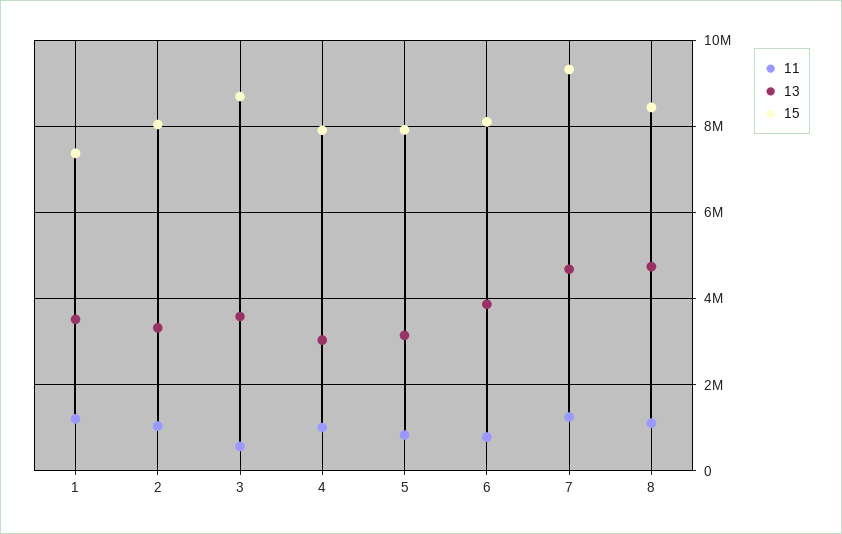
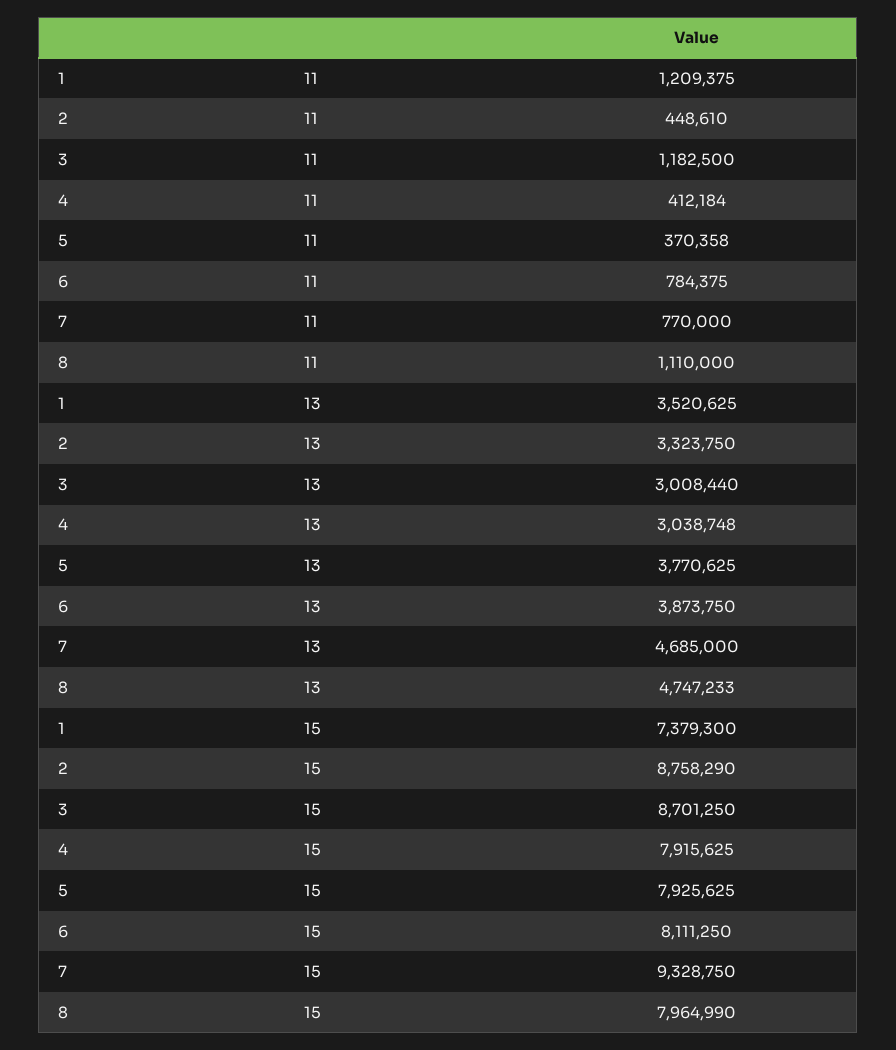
  {
    "11": {
      "1": 1209375,
-     "2": 1000000,
+     "2": 448610,
-     "3": 600000,
+     "3": 1182500,
-     "4": 1000000,
+     "4": 412184,
-     "5": 800000,
+     "5": 370358,
      "6": 784375,
-     "7": 1200000,
+     "7": 770000,
      "8": 1110000
    },
    "13": {
      "1": 3520625,
      "2": 3323750,
-     "3": 3600000,
+     "3": 3008440,
      "4": 3038748,
-     "5": 3200000,
+     "5": 3770625,
      "6": 3873750,
      "7": 4685000,
      "8": 4747233
    },
    "15": {
      "1": 7379300,
-     "2": 8000000,
+     "2": 8758290,
      "3": 8701250,
      "4": 7915625,
      "5": 7925625,
      "6": 8111250,
      "7": 9328750,
-     "8": 8400000
+     "8": 7964990
    }
  }

